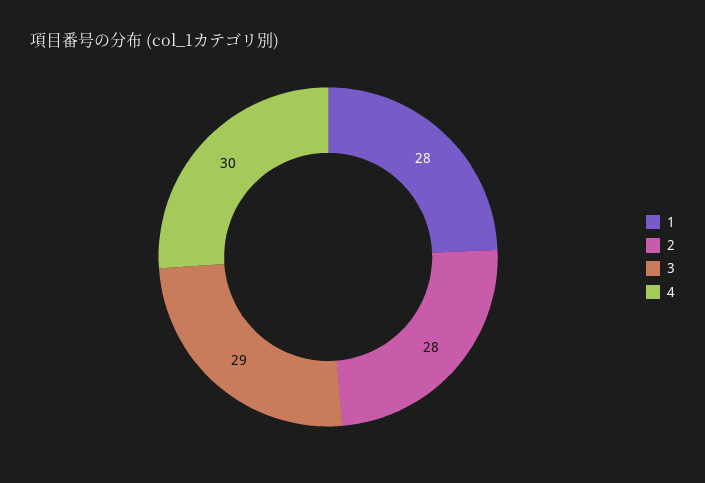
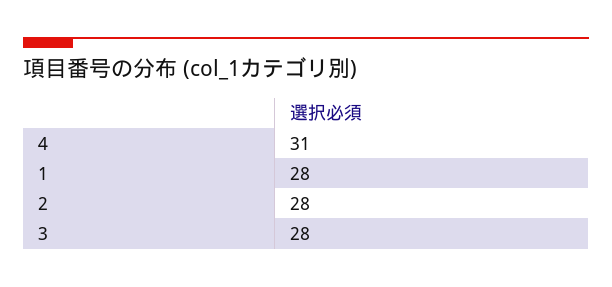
  {
    "1": 28,
    "2": 28,
-   "3": 29,
+   "3": 28,
-   "4": 30
+   "4": 31
  }

